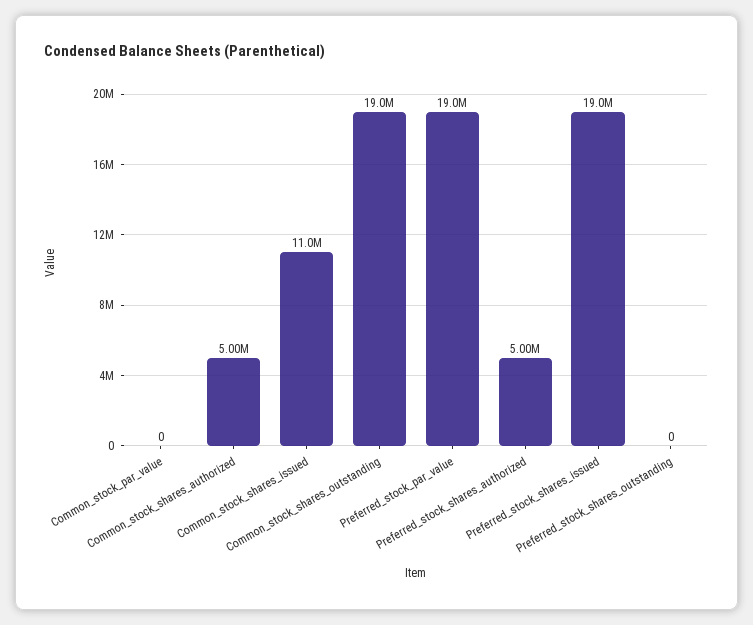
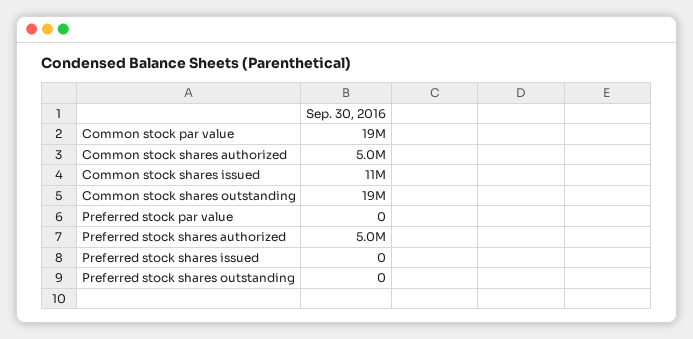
  {
-   "Common_stock_par_value": 0,
+   "Common_stock_par_value": 19000000,
    "Common_stock_shares_authorized": 5000000,
    "Common_stock_shares_issued": 11000000,
    "Common_stock_shares_outstanding": 19000000,
-   "Preferred_stock_par_value": 19000000,
+   "Preferred_stock_par_value": 0,
    "Preferred_stock_shares_authorized": 5000000,
-   "Preferred_stock_shares_issued": 19000000,
+   "Preferred_stock_shares_issued": 0,
    "Preferred_stock_shares_outstanding": 0
  }

